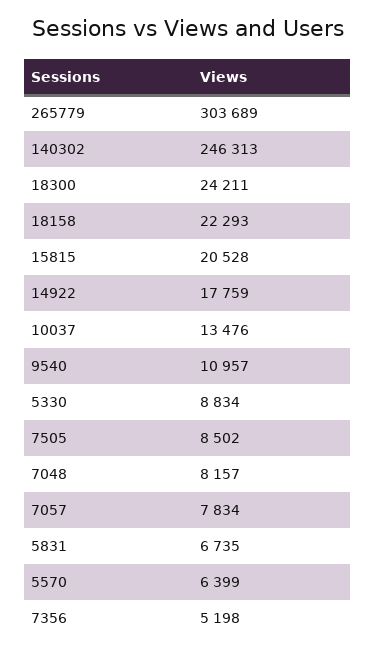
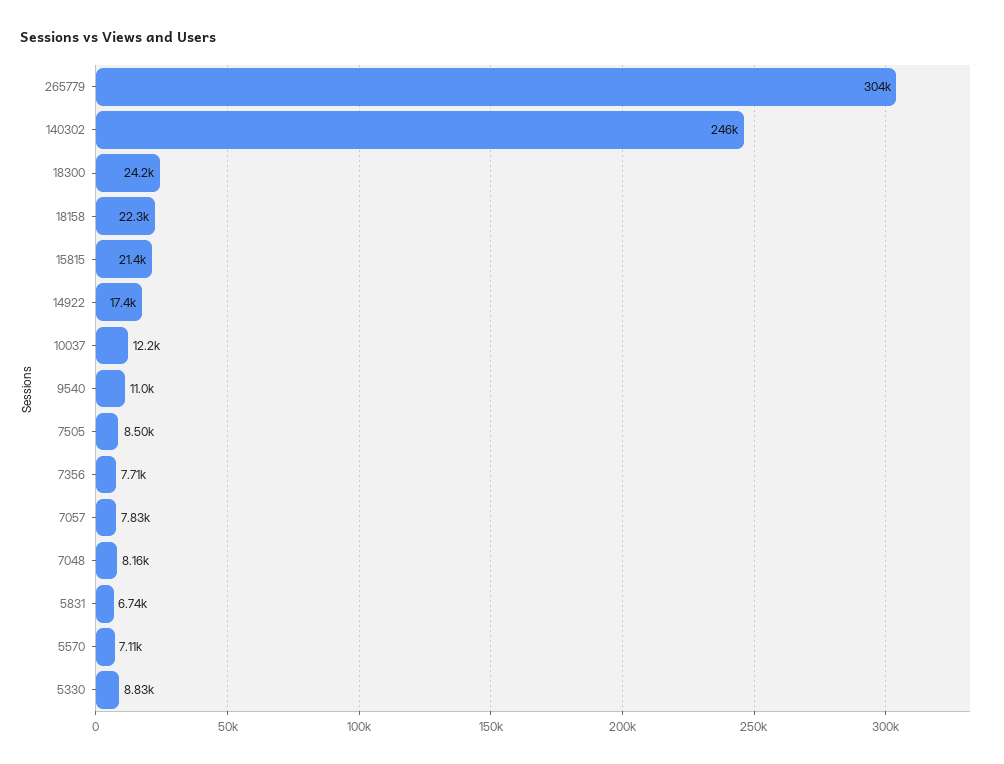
  {
    "265779": 303689,
    "140302": 246313,
    "18300": 24211,
    "18158": 22293,
-   "15815": 20528,
+   "15815": 21400,
-   "14922": 17759,
+   "14922": 17400,
-   "10037": 13476,
+   "10037": 12200,
    "9540": 10957,
    "5330": 8834,
    "7505": 8502,
    "7048": 8157,
    "7057": 7834,
    "5831": 6735,
-   "5570": 6399,
+   "5570": 7110,
-   "7356": 5198
+   "7356": 7710
  }

